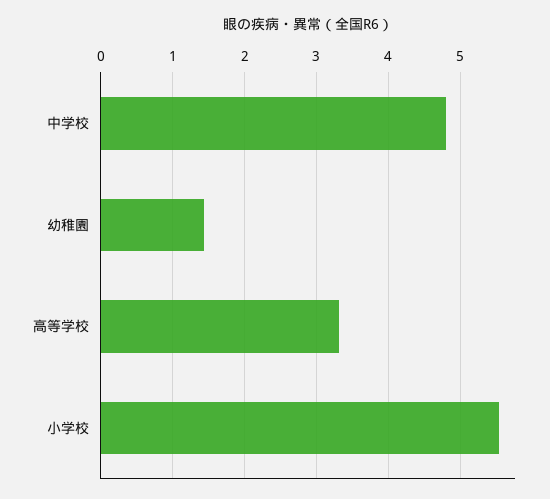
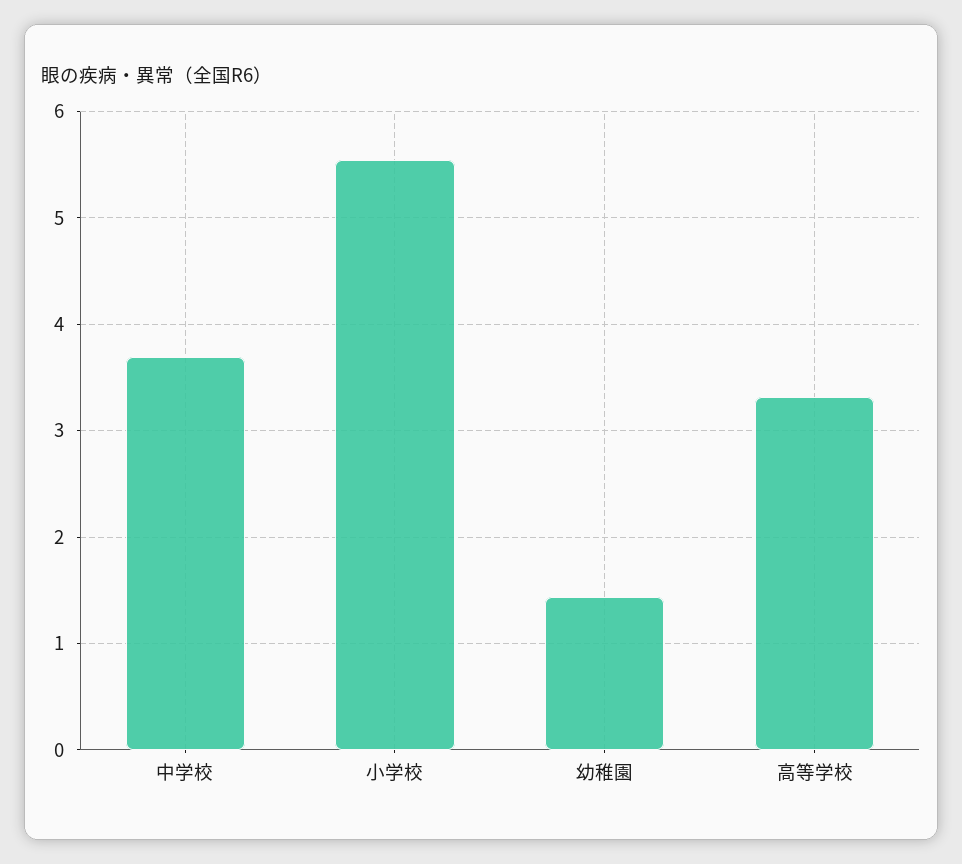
  {
-   "中学校": 4.8,
+   "中学校": 3.7,
    "幼稚園": 1.4,
    "高等学校": 3.3,
    "小学校": 5.5
  }

